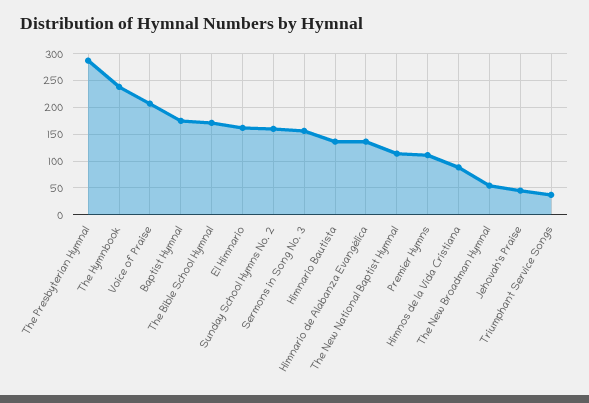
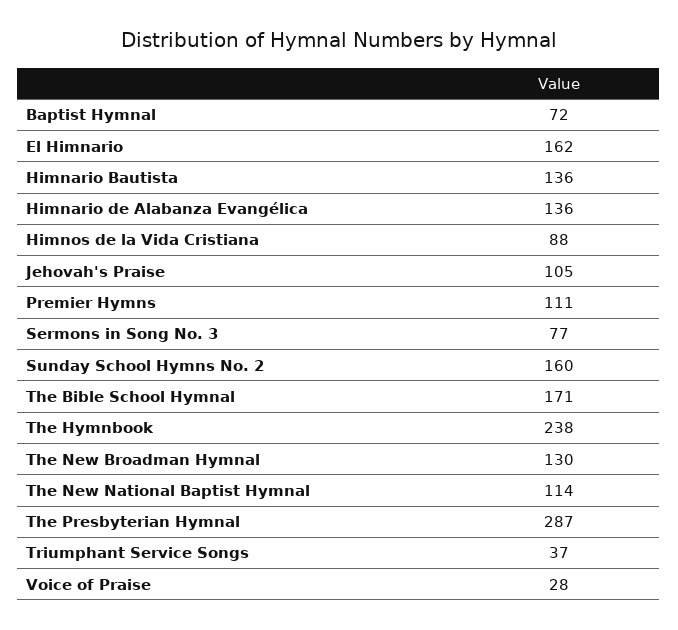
  {
    "The Presbyterian Hymnal": 287,
    "The Hymnbook": 238,
-   "Voice of Praise": 200,
+   "Voice of Praise": 28,
-   "Baptist Hymnal": 175,
+   "Baptist Hymnal": 72,
    "The Bible School Hymnal": 171,
    "El Himnario": 162,
    "Sunday School Hymns No. 2": 160,
-   "Sermons in Song No. 3": 150,
+   "Sermons in Song No. 3": 77,
    "Himnario Bautista": 136,
    "Himnario de Alabanza Evangélica": 136,
    "The New National Baptist Hymnal": 114,
    "Premier Hymns": 111,
    "Himnos de la Vida Cristiana": 88,
-   "The New Broadman Hymnal": 50,
+   "The New Broadman Hymnal": 130,
-   "Jehovah's Praise": 50,
+   "Jehovah's Praise": 105,
    "Triumphant Service Songs": 37
  }

